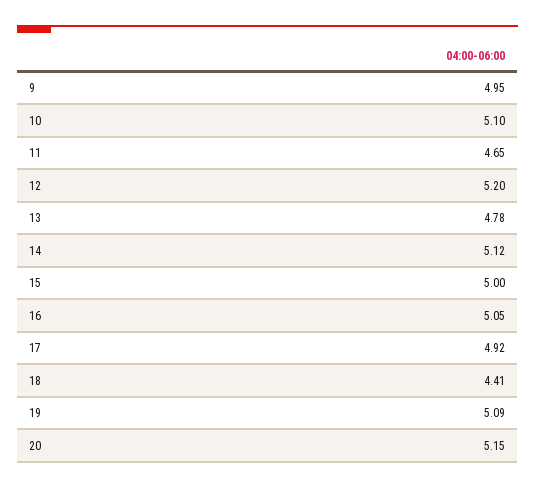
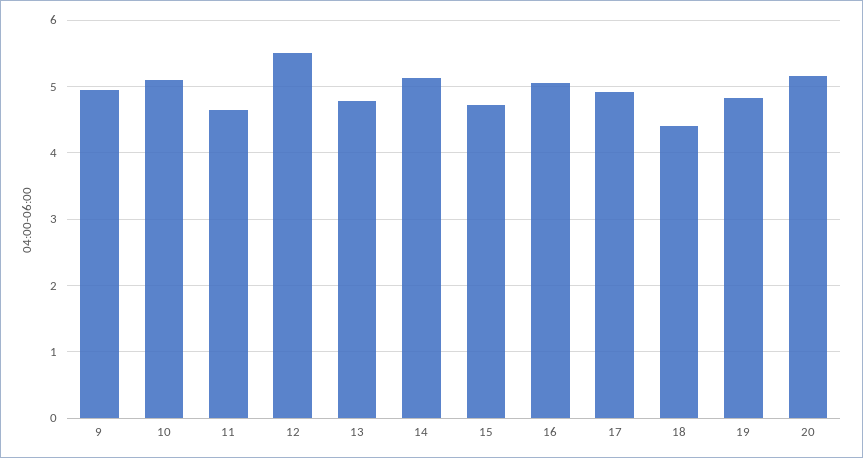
  {
    "9": 4.95,
    "10": 5.1,
    "11": 4.65,
-   "12": 5.2,
+   "12": 5.5,
    "13": 4.78,
    "14": 5.12,
-   "15": 5,
+   "15": 4.7,
    "16": 5.05,
    "17": 4.92,
    "18": 4.41,
-   "19": 5.09,
+   "19": 4.8,
    "20": 5.15
  }

